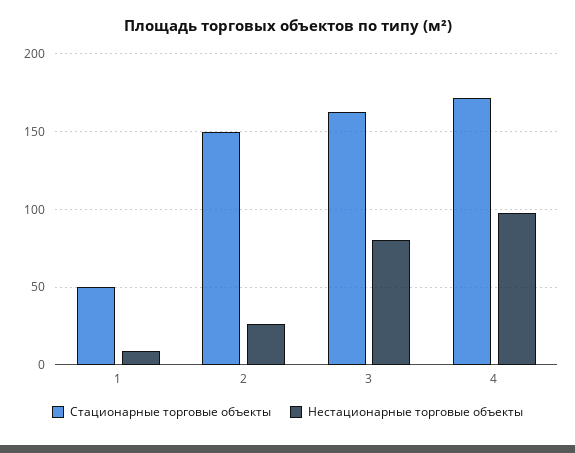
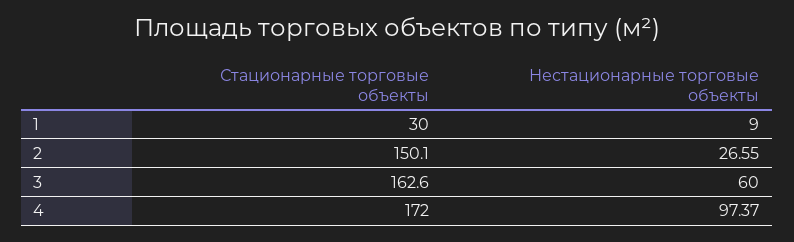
  {
    "Стационарные торговые объекты": {
-     "1": 50,
+     "1": 30,
      "2": 150.1,
      "3": 162.6,
      "4": 172
    },
    "Нестационарные торговые объекты": {
      "1": 9,
      "2": 26.55,
-     "3": 80,
+     "3": 60,
      "4": 97.37
    }
  }

